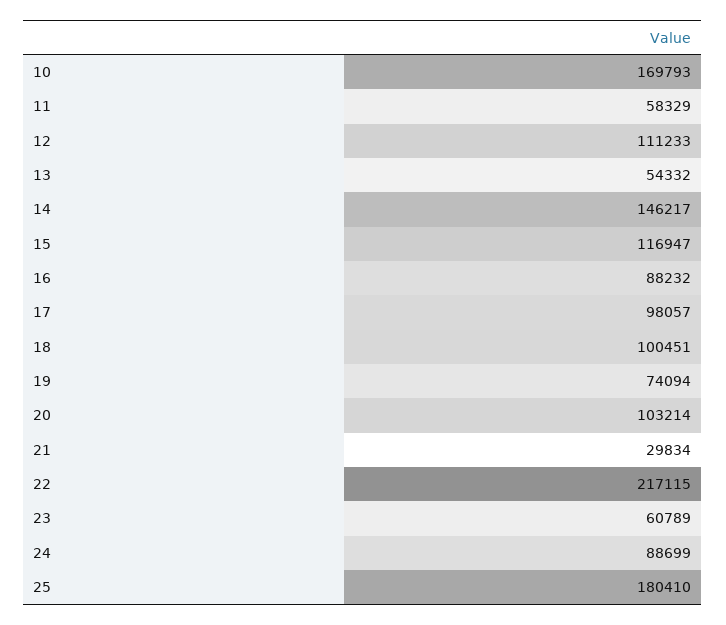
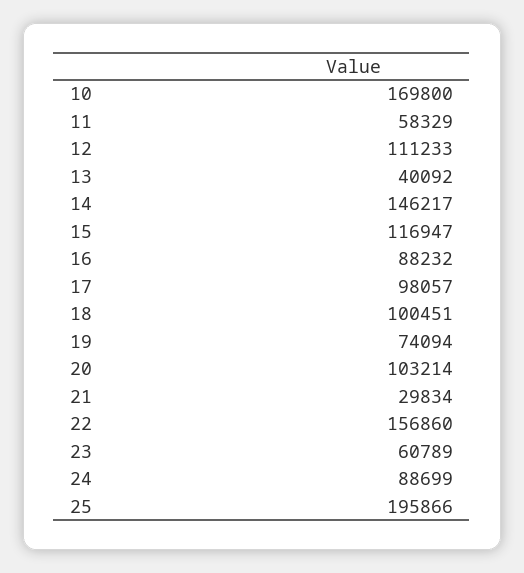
  {
-   "10": 169793,
+   "10": 169800,
    "11": 58329,
    "12": 111233,
-   "13": 54332,
+   "13": 40092,
    "14": 146217,
    "15": 116947,
    "16": 88232,
    "17": 98057,
    "18": 100451,
    "19": 74094,
    "20": 103214,
    "21": 29834,
-   "22": 217115,
+   "22": 156860,
    "23": 60789,
    "24": 88699,
-   "25": 180410
+   "25": 195866
  }

